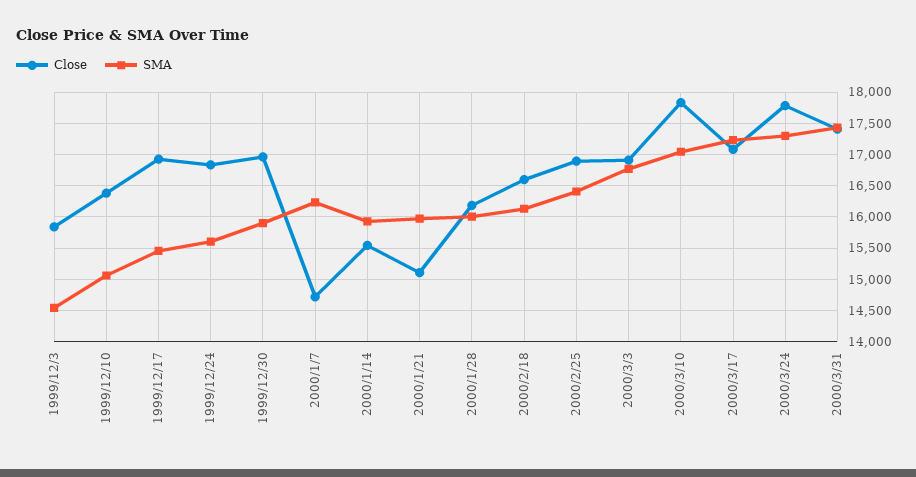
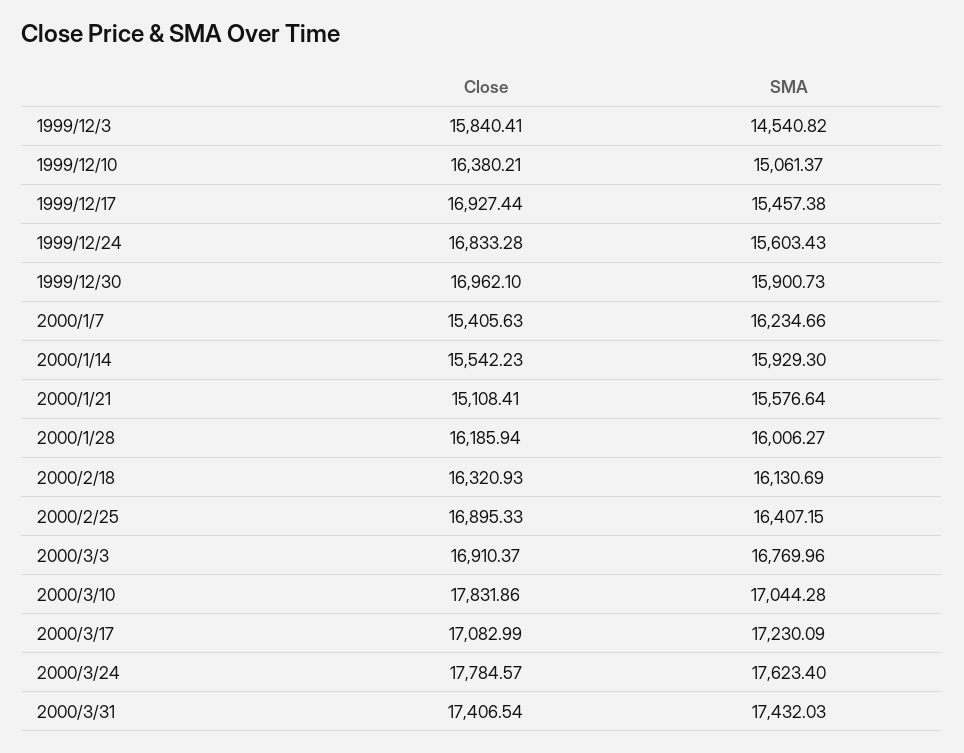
  {
    "Close": {
      "1999/12/3": 15840.41,
      "1999/12/10": 16380.21,
      "1999/12/17": 16927.44,
      "1999/12/24": 16833.28,
      "1999/12/30": 16962.1,
-     "2000/1/7": 14700,
+     "2000/1/7": 15405.63,
      "2000/1/14": 15542.23,
      "2000/1/21": 15108.41,
      "2000/1/28": 16185.94,
-     "2000/2/18": 16600,
+     "2000/2/18": 16320.93,
      "2000/2/25": 16895.33,
      "2000/3/3": 16910.37,
      "2000/3/10": 17831.86,
      "2000/3/17": 17082.99,
      "2000/3/24": 17784.57,
      "2000/3/31": 17406.54
    },
    "SMA": {
      "1999/12/3": 14540.82,
      "1999/12/10": 15061.37,
      "1999/12/17": 15457.38,
      "1999/12/24": 15603.43,
      "1999/12/30": 15900.73,
      "2000/1/7": 16234.66,
      "2000/1/14": 15929.3,
-     "2000/1/21": 16000,
+     "2000/1/21": 15576.64,
      "2000/1/28": 16006.27,
      "2000/2/18": 16130.69,
      "2000/2/25": 16407.15,
      "2000/3/3": 16769.96,
      "2000/3/10": 17044.28,
      "2000/3/17": 17230.09,
-     "2000/3/24": 17300,
+     "2000/3/24": 17623.4,
      "2000/3/31": 17432.03
    }
  }

